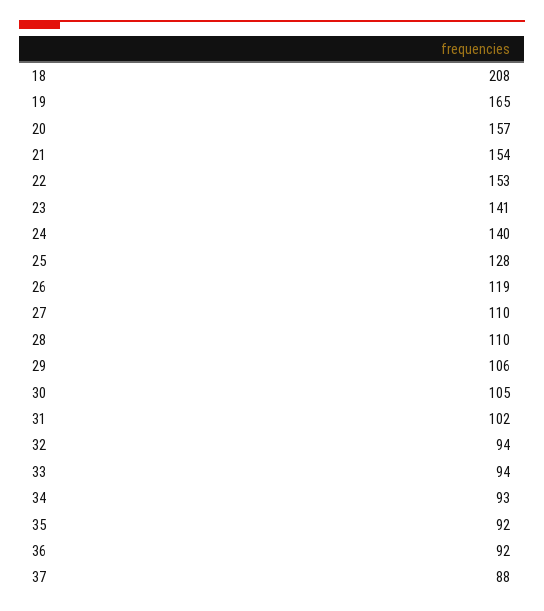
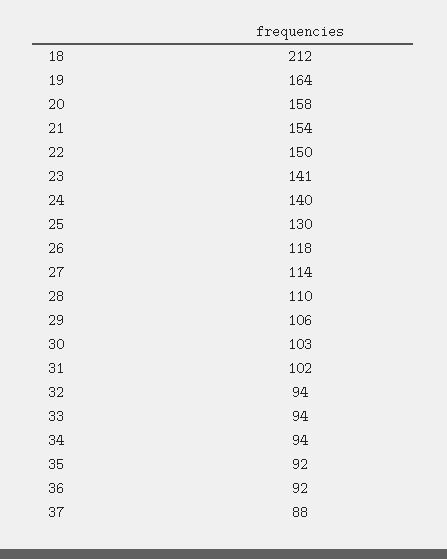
  {
-   "18": 208,
+   "18": 212,
-   "19": 165,
+   "19": 164,
-   "20": 157,
+   "20": 158,
    "21": 154,
-   "22": 153,
+   "22": 150,
    "23": 141,
    "24": 140,
-   "25": 128,
+   "25": 130,
-   "26": 119,
+   "26": 118,
-   "27": 110,
+   "27": 114,
    "28": 110,
    "29": 106,
-   "30": 105,
+   "30": 103,
    "31": 102,
    "32": 94,
    "33": 94,
-   "34": 93,
+   "34": 94,
    "35": 92,
    "36": 92,
    "37": 88
  }

